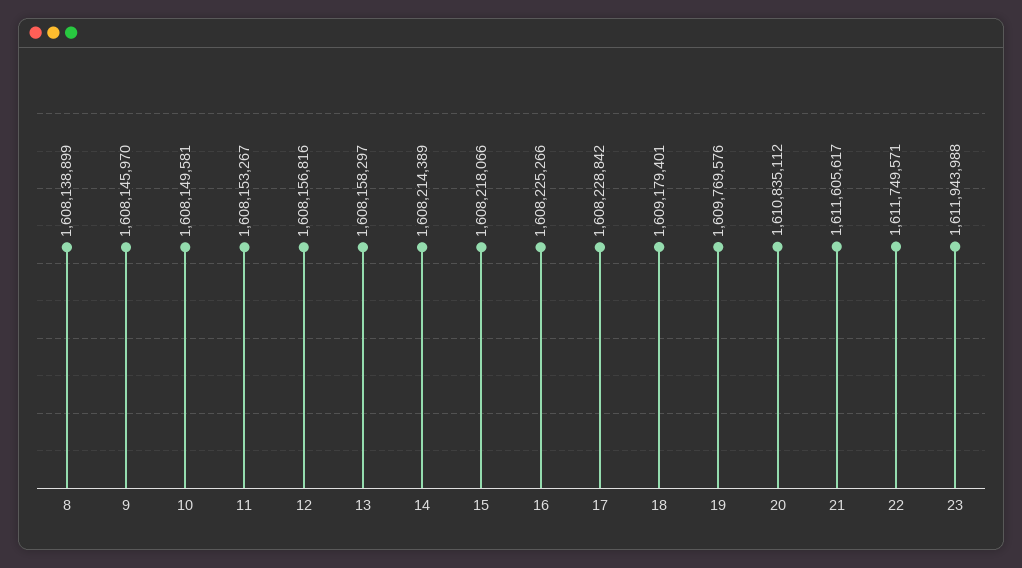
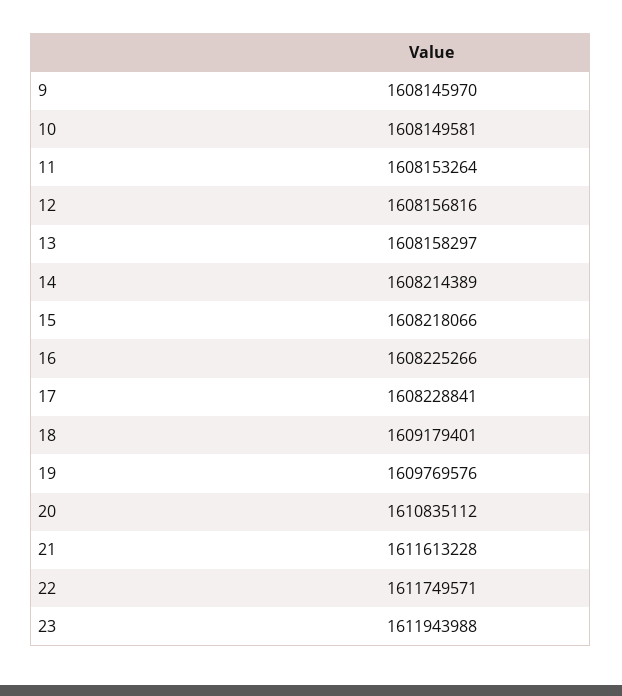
  {
-   "8": 1608138899,
    "9": 1608145970,
    "10": 1608149581,
-   "11": 1608153267,
+   "11": 1608153264,
    "12": 1608156816,
    "13": 1608158297,
    "14": 1608214389,
    "15": 1608218066,
    "16": 1608225266,
-   "17": 1608228842,
+   "17": 1608228841,
    "18": 1609179401,
    "19": 1609769576,
    "20": 1610835112,
-   "21": 1611605617,
+   "21": 1611613228,
    "22": 1611749571,
    "23": 1611943988
  }

